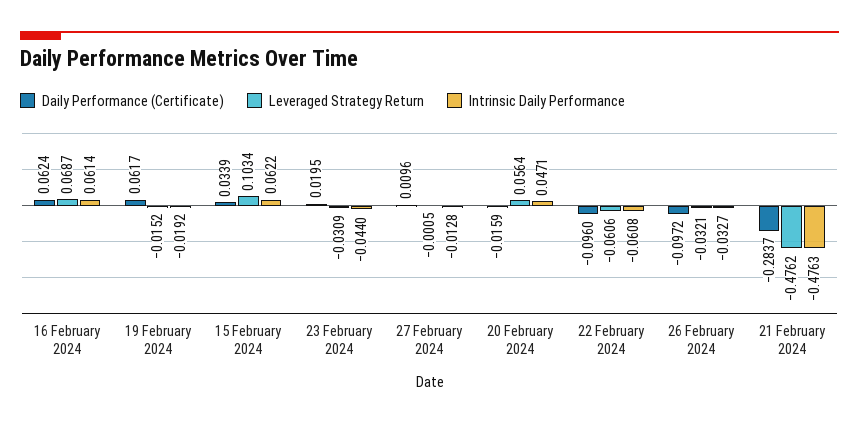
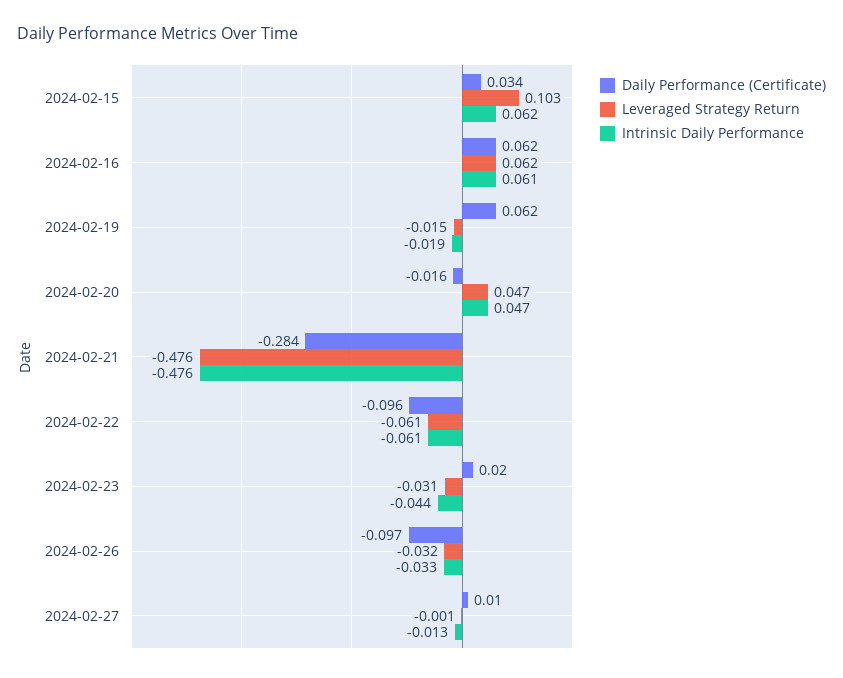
  {
    "Daily Performance (Certificate)": {
      "16 February 2024": 0.0624,
      "19 February 2024": 0.0617,
      "15 February 2024": 0.0339,
      "23 February 2024": 0.0195,
      "27 February 2024": 0.0096,
      "20 February 2024": -0.0159,
      "22 February 2024": -0.096,
      "26 February 2024": -0.0972,
      "21 February 2024": -0.2837
    },
    "Leveraged Strategy Return": {
-     "16 February 2024": 0.0687,
+     "16 February 2024": 0.062,
      "19 February 2024": -0.0152,
      "15 February 2024": 0.1034,
      "23 February 2024": -0.0309,
      "27 February 2024": -0.0005,
-     "20 February 2024": 0.0564,
+     "20 February 2024": 0.047,
      "22 February 2024": -0.0606,
      "26 February 2024": -0.0321,
      "21 February 2024": -0.4762
    },
    "Intrinsic Daily Performance": {
      "16 February 2024": 0.0614,
      "19 February 2024": -0.0192,
      "15 February 2024": 0.0622,
      "23 February 2024": -0.044,
      "27 February 2024": -0.0128,
      "20 February 2024": 0.0471,
      "22 February 2024": -0.0608,
      "26 February 2024": -0.0327,
      "21 February 2024": -0.4763
    }
  }

